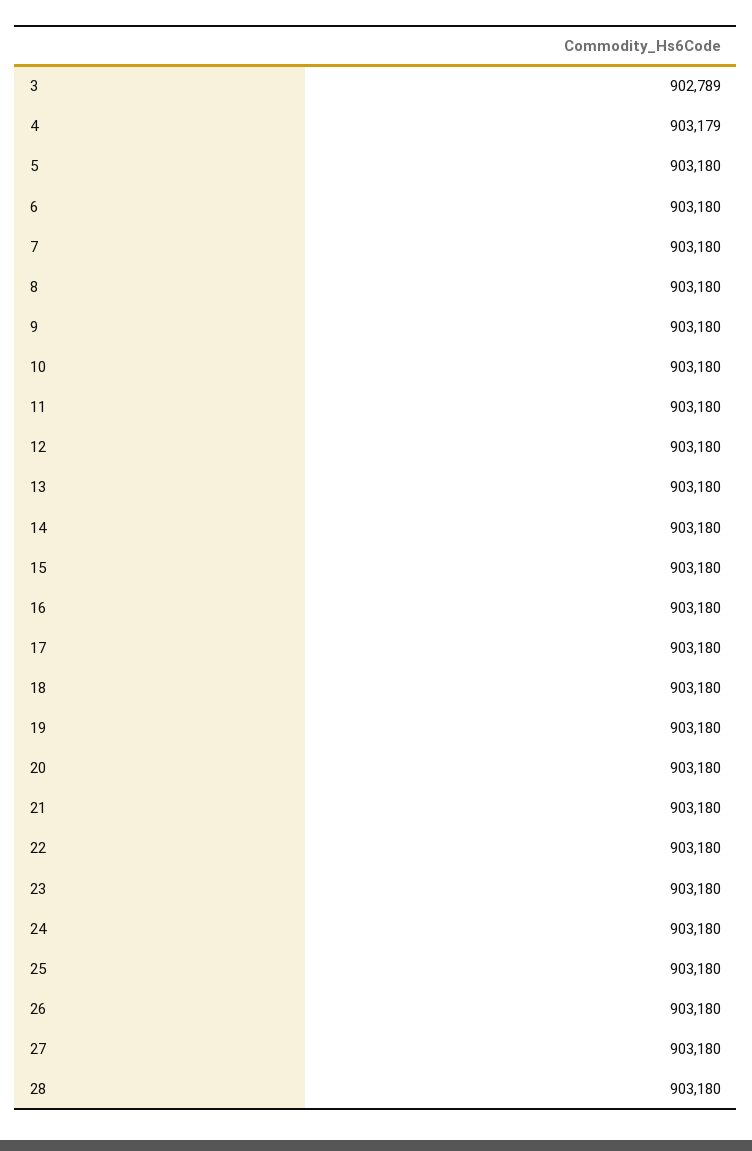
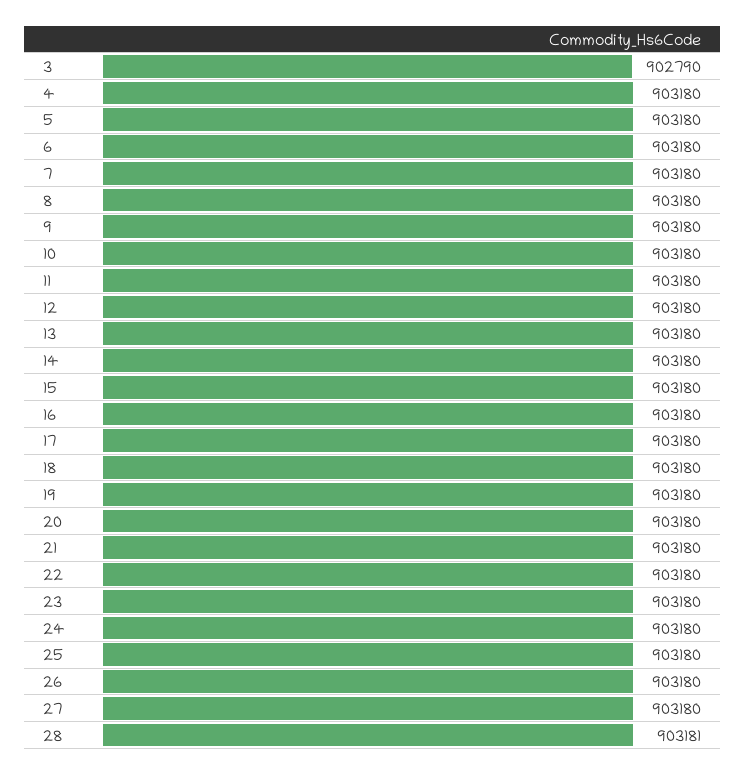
  {
-   "3": 902789,
+   "3": 902790,
-   "4": 903179,
+   "4": 903180,
    "5": 903180,
    "6": 903180,
    "7": 903180,
    "8": 903180,
    "9": 903180,
    "10": 903180,
    "11": 903180,
    "12": 903180,
    "13": 903180,
    "14": 903180,
    "15": 903180,
    "16": 903180,
    "17": 903180,
    "18": 903180,
    "19": 903180,
    "20": 903180,
    "21": 903180,
    "22": 903180,
    "23": 903180,
    "24": 903180,
    "25": 903180,
    "26": 903180,
    "27": 903180,
-   "28": 903180
+   "28": 903181
  }

